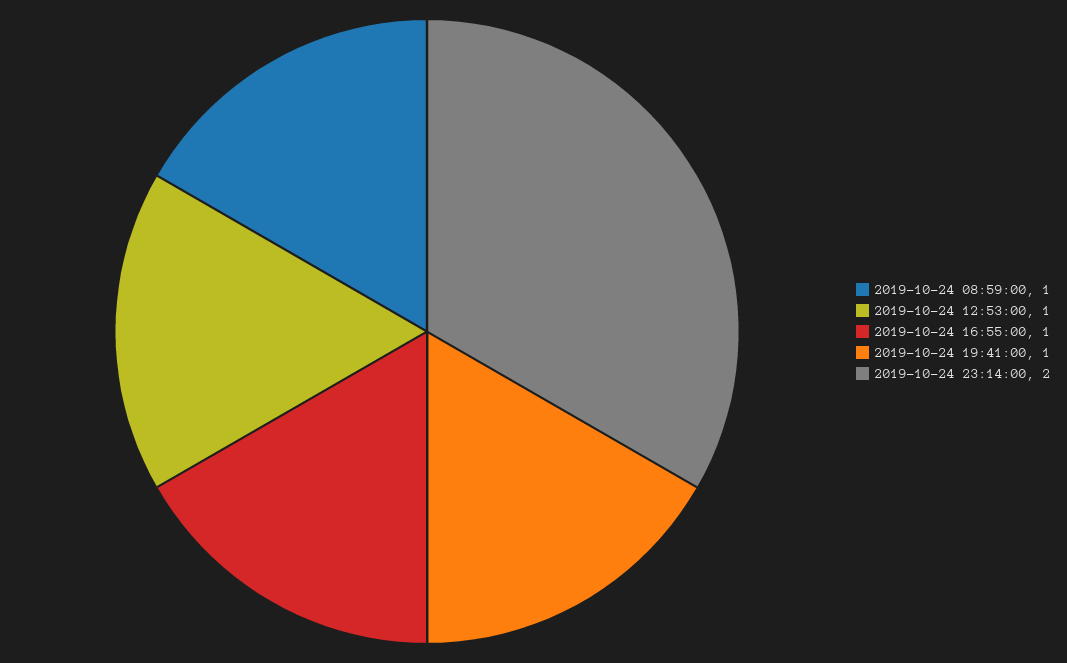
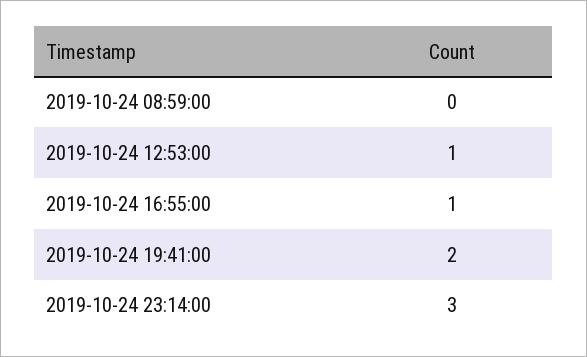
  {
-   "2019-10-24 08:59:00": 1,
+   "2019-10-24 08:59:00": 0,
    "2019-10-24 12:53:00": 1,
    "2019-10-24 16:55:00": 1,
-   "2019-10-24 19:41:00": 1,
+   "2019-10-24 19:41:00": 2,
-   "2019-10-24 23:14:00": 2
+   "2019-10-24 23:14:00": 3
  }

